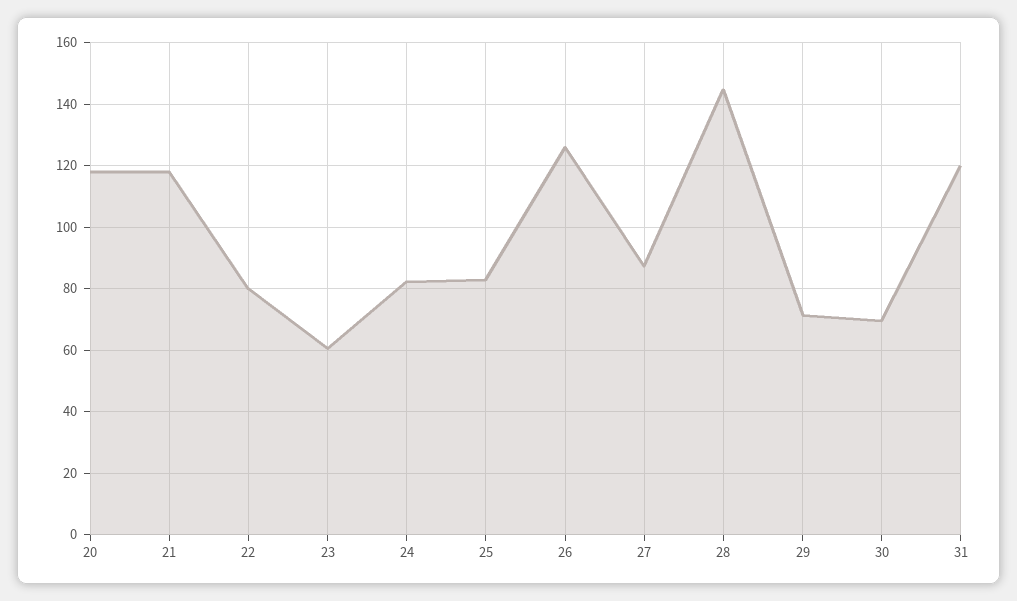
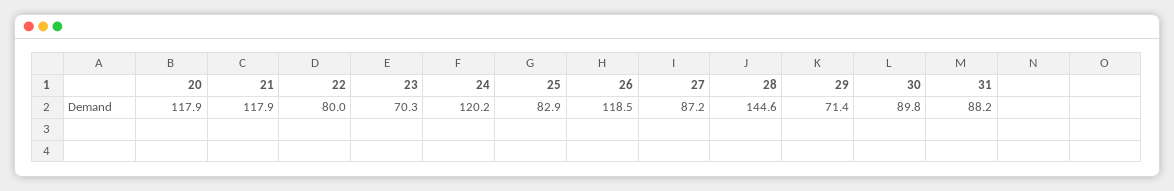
  {
    "20": 117.9,
    "21": 117.9,
    "22": 80,
-   "23": 60,
+   "23": 70.3,
-   "24": 82,
+   "24": 120.2,
    "25": 82.9,
-   "26": 126,
+   "26": 118.5,
    "27": 87.2,
    "28": 144.6,
    "29": 71.4,
-   "30": 70,
+   "30": 89.8,
-   "31": 120
+   "31": 88.2
  }

